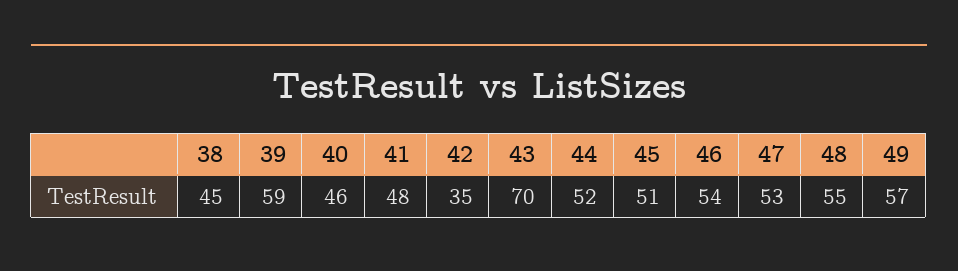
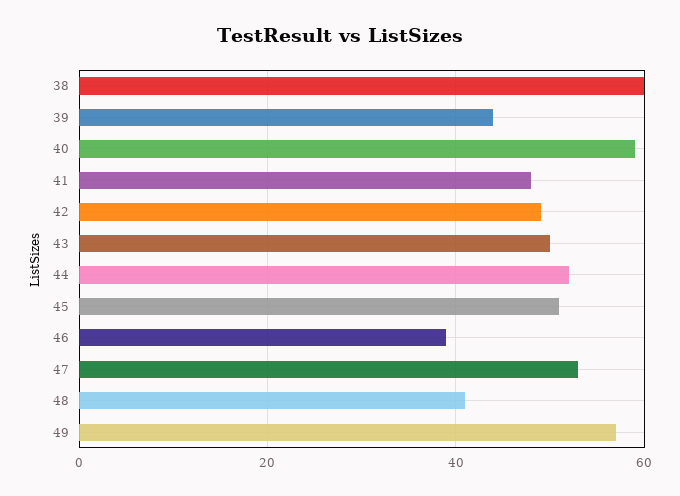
  {
-   "38": 45,
+   "38": 60,
-   "39": 59,
+   "39": 45,
-   "40": 46,
+   "40": 60,
    "41": 48,
-   "42": 35,
+   "42": 50,
-   "43": 70,
+   "43": 50,
    "44": 52,
    "45": 51,
-   "46": 54,
+   "46": 40,
    "47": 53,
-   "48": 55,
+   "48": 40,
    "49": 57
  }

